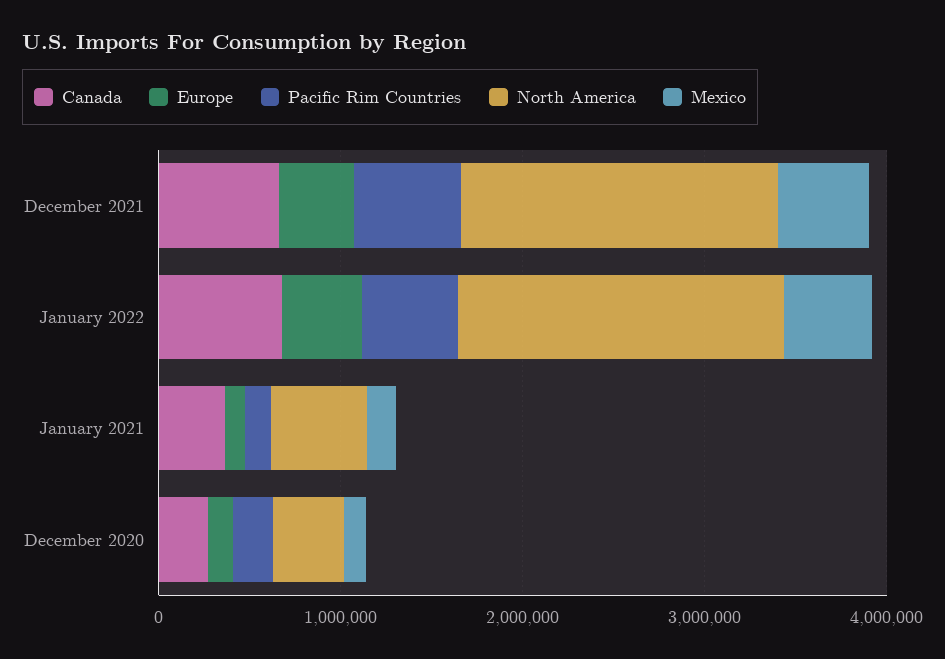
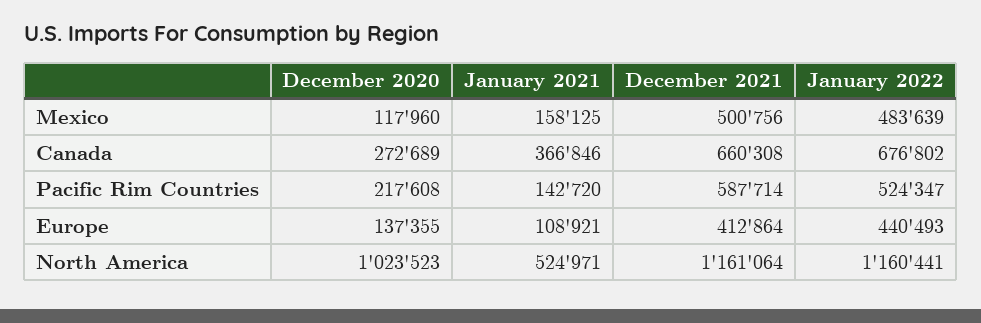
  {
    "Canada": {
      "December 2021": 660308,
      "January 2022": 676802,
      "January 2021": 366846,
      "December 2020": 272689
    },
    "Europe": {
      "December 2021": 412864,
      "January 2022": 440493,
      "January 2021": 108921,
      "December 2020": 137355
    },
    "Pacific Rim Countries": {
      "December 2021": 587714,
      "January 2022": 524347,
      "January 2021": 142720,
      "December 2020": 217608
    },
    "North America": {
-     "December 2021": 1800000,
+     "December 2021": 1161064,
-     "January 2022": 1800000,
+     "January 2022": 1160441,
      "January 2021": 524971,
-     "December 2020": 400000
+     "December 2020": 1023523
    },
    "Mexico": {
      "December 2021": 500756,
      "January 2022": 483639,
      "January 2021": 158125,
      "December 2020": 117960
    }
  }

